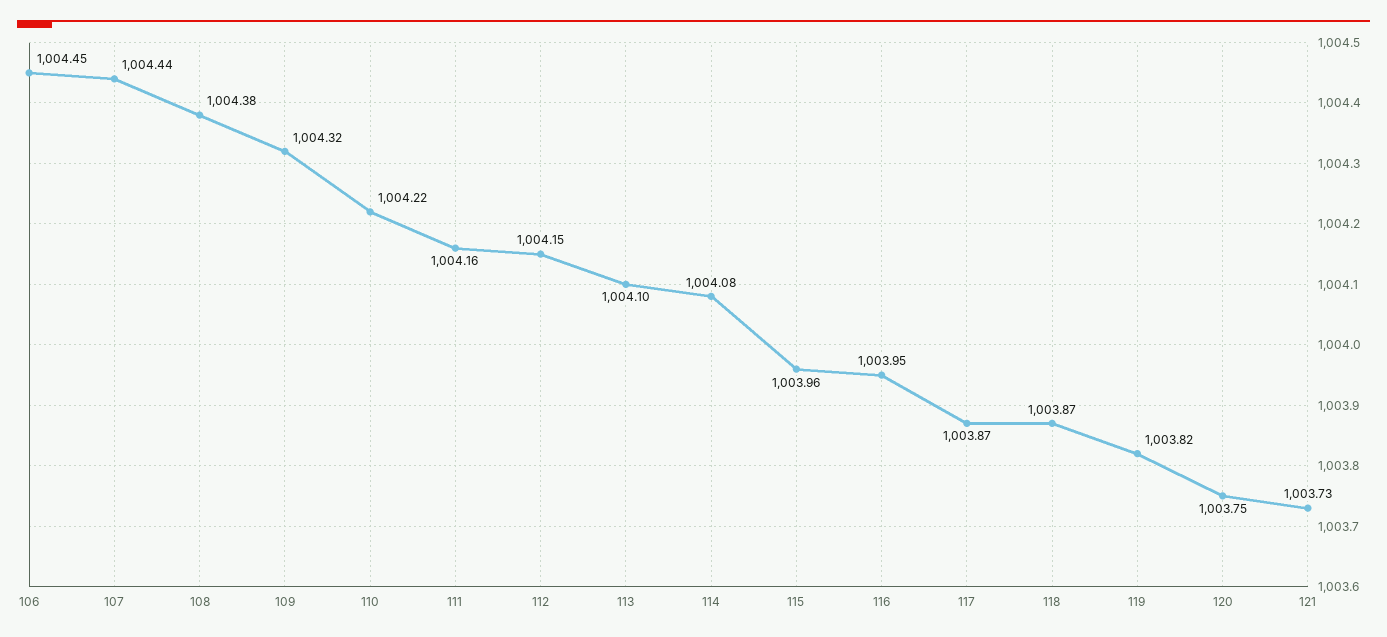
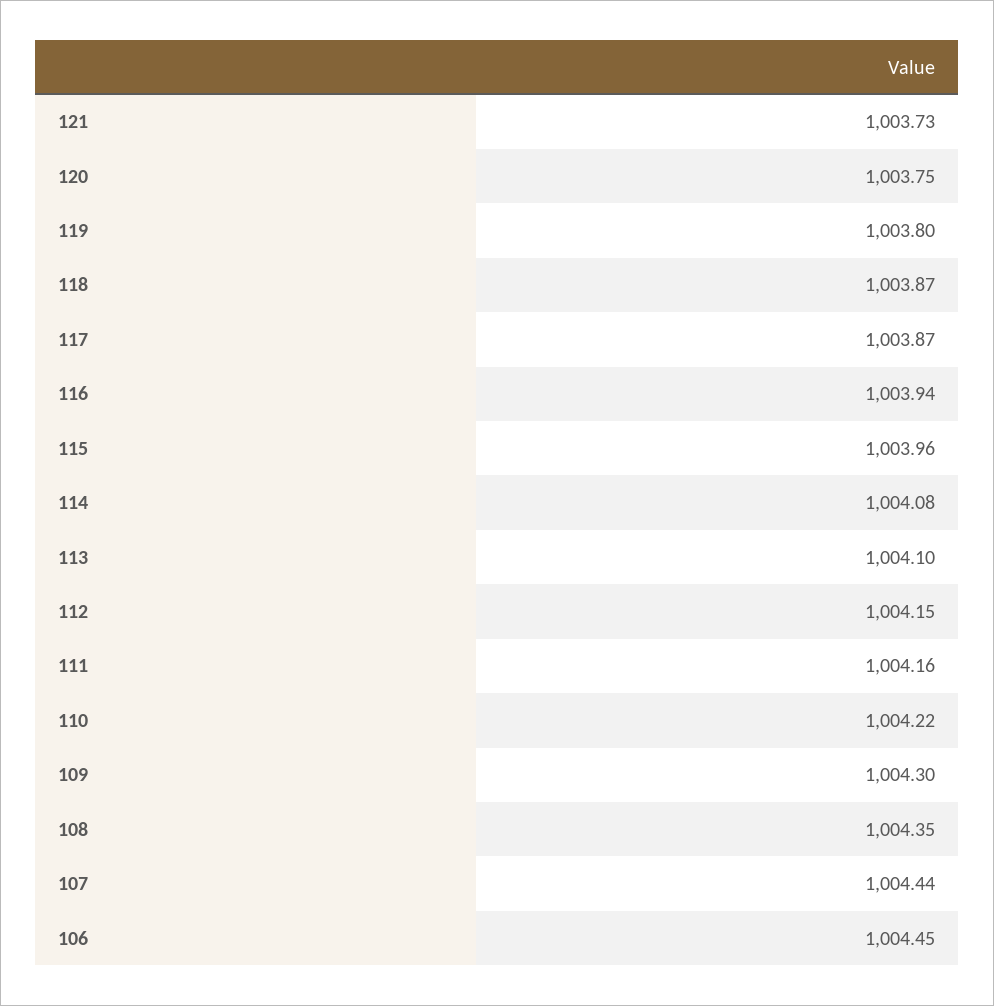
  {
    "106": 1004.45,
    "107": 1004.44,
-   "108": 1004.38,
+   "108": 1004.35,
-   "109": 1004.32,
+   "109": 1004.3,
    "110": 1004.22,
    "111": 1004.16,
    "112": 1004.15,
    "113": 1004.1,
    "114": 1004.08,
    "115": 1003.96,
-   "116": 1003.95,
+   "116": 1003.94,
    "117": 1003.87,
    "118": 1003.87,
-   "119": 1003.82,
+   "119": 1003.8,
    "120": 1003.75,
    "121": 1003.73
  }

